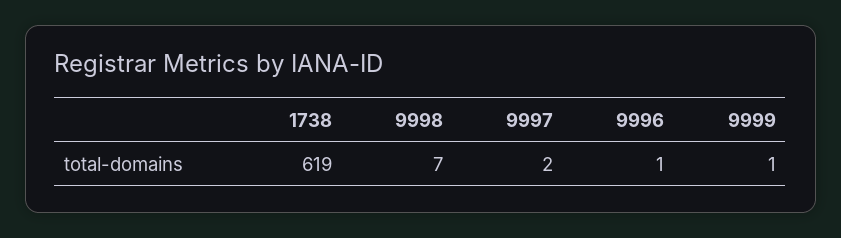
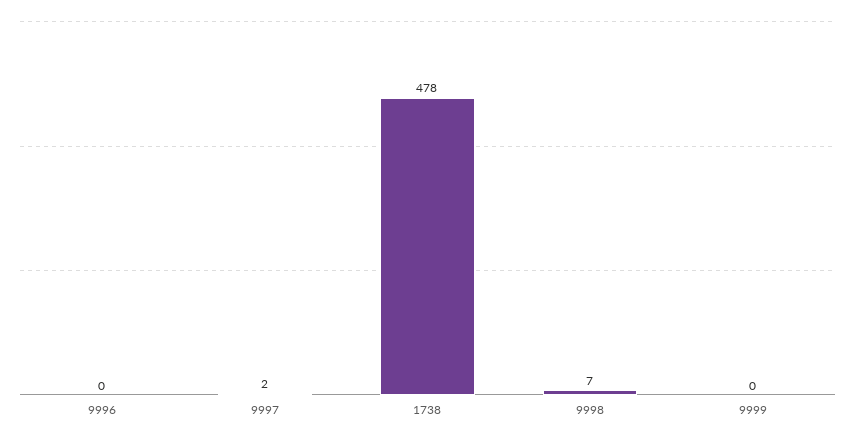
  {
-   "1738": 619,
+   "1738": 478,
    "9998": 7,
    "9997": 2,
-   "9996": 1,
+   "9996": 0,
-   "9999": 1
+   "9999": 0
  }

